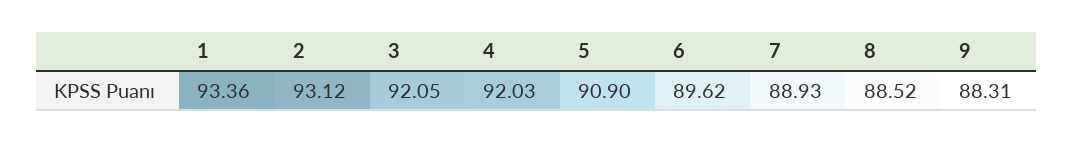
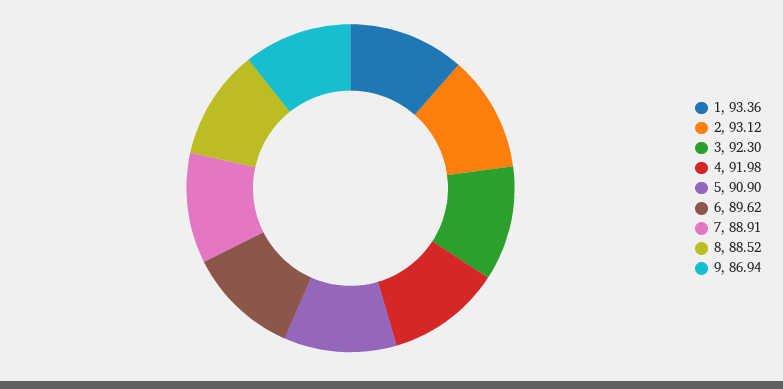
  {
    "1": 93.36,
    "2": 93.12,
-   "3": 92.05,
+   "3": 92.3,
-   "4": 92.03,
+   "4": 91.98,
    "5": 90.9,
    "6": 89.62,
-   "7": 88.93,
+   "7": 88.91,
    "8": 88.52,
-   "9": 88.31
+   "9": 86.94
  }

